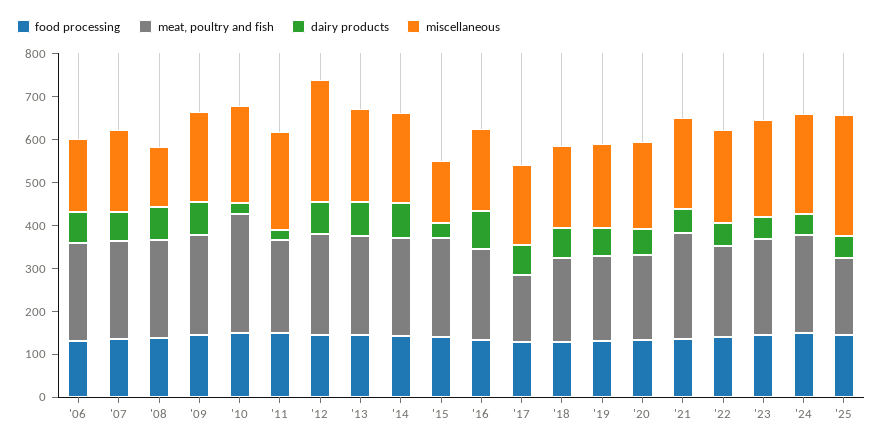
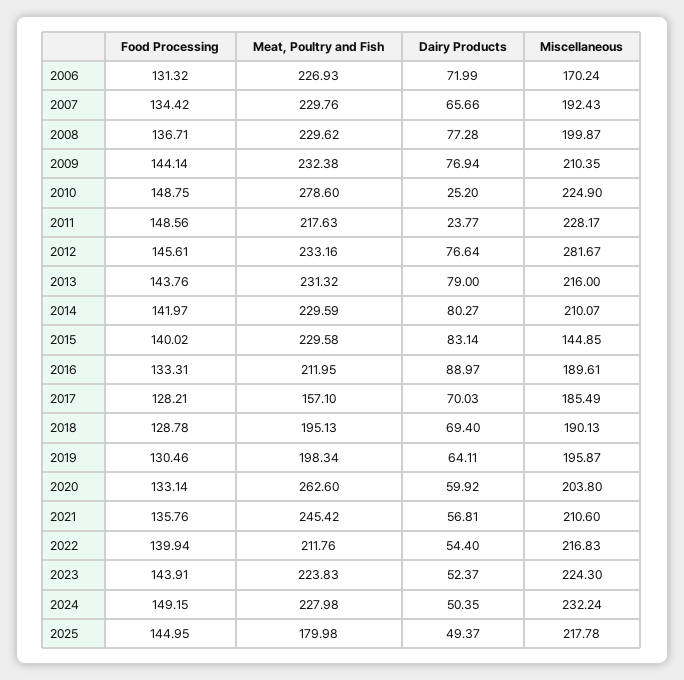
  {
    "food processing": {
      "'06": 131.32,
      "'07": 134.42,
      "'08": 136.71,
      "'09": 144.14,
      "'10": 148.75,
      "'11": 148.56,
      "'12": 145.61,
      "'13": 143.76,
      "'14": 141.97,
      "'15": 140.02,
      "'16": 133.31,
      "'17": 128.21,
      "'18": 128.78,
      "'19": 130.46,
      "'20": 133.14,
      "'21": 135.76,
      "'22": 139.94,
      "'23": 143.91,
      "'24": 149.15,
      "'25": 144.95
    },
    "meat, poultry and fish": {
      "'06": 226.93,
      "'07": 229.76,
      "'08": 229.62,
      "'09": 232.38,
      "'10": 278.6,
      "'11": 217.63,
      "'12": 233.16,
      "'13": 231.32,
      "'14": 229.59,
      "'15": 229.58,
      "'16": 211.95,
      "'17": 157.1,
      "'18": 195.13,
      "'19": 198.34,
-     "'20": 200,
+     "'20": 262.6,
      "'21": 245.42,
      "'22": 211.76,
      "'23": 223.83,
      "'24": 227.98,
      "'25": 179.98
    },
    "dairy products": {
      "'06": 71.99,
      "'07": 65.66,
      "'08": 77.28,
      "'09": 76.94,
      "'10": 25.2,
      "'11": 23.77,
      "'12": 76.64,
      "'13": 79,
      "'14": 80.27,
-     "'15": 40,
+     "'15": 83.14,
      "'16": 88.97,
      "'17": 70.03,
      "'18": 69.4,
      "'19": 64.11,
      "'20": 59.92,
      "'21": 56.81,
      "'22": 54.4,
      "'23": 52.37,
      "'24": 50.35,
      "'25": 49.37
    },
    "miscellaneous": {
      "'06": 170.24,
      "'07": 192.43,
-     "'08": 140,
+     "'08": 199.87,
      "'09": 210.35,
      "'10": 224.9,
      "'11": 228.17,
      "'12": 281.67,
      "'13": 216,
      "'14": 210.07,
      "'15": 144.85,
      "'16": 189.61,
      "'17": 185.49,
      "'18": 190.13,
      "'19": 195.87,
      "'20": 203.8,
      "'21": 210.6,
      "'22": 216.83,
      "'23": 224.3,
      "'24": 232.24,
-     "'25": 280
+     "'25": 217.78
    }
  }

